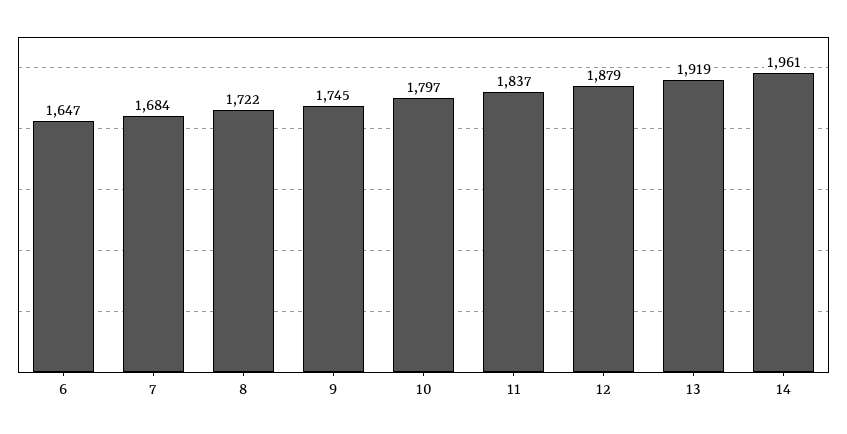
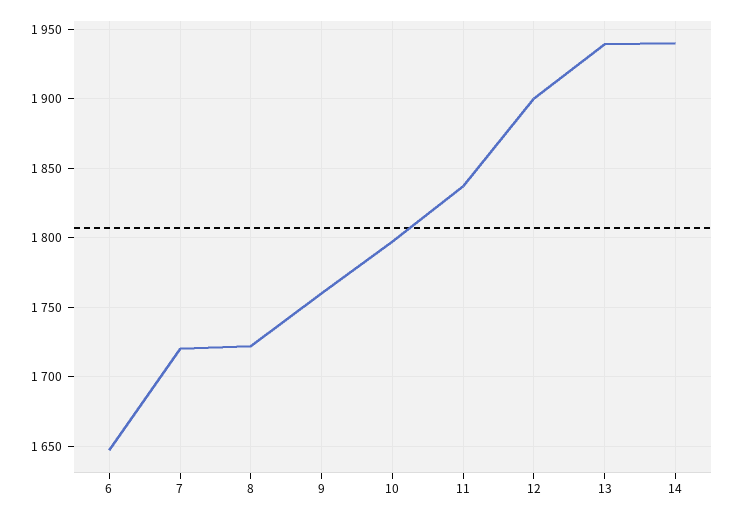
  {
    "6": 1647,
-   "7": 1684,
+   "7": 1720,
    "8": 1722,
-   "9": 1745,
+   "9": 1760,
    "10": 1797,
    "11": 1837,
-   "12": 1879,
+   "12": 1900,
-   "13": 1919,
+   "13": 1940,
-   "14": 1961
+   "14": 1940
  }

